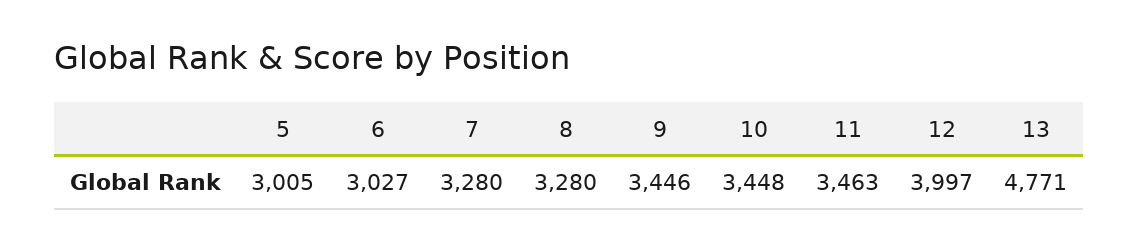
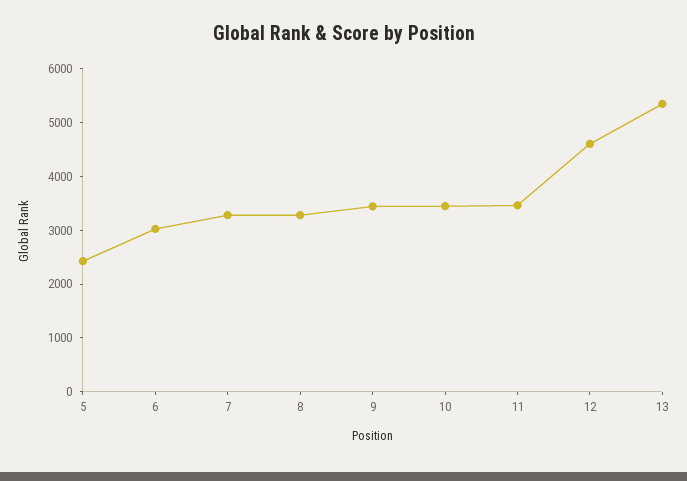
  {
-   "5": 3005,
+   "5": 2400,
    "6": 3027,
    "7": 3280,
    "8": 3280,
    "9": 3446,
    "10": 3448,
    "11": 3463,
-   "12": 3997,
+   "12": 4600,
-   "13": 4771
+   "13": 5400
  }

